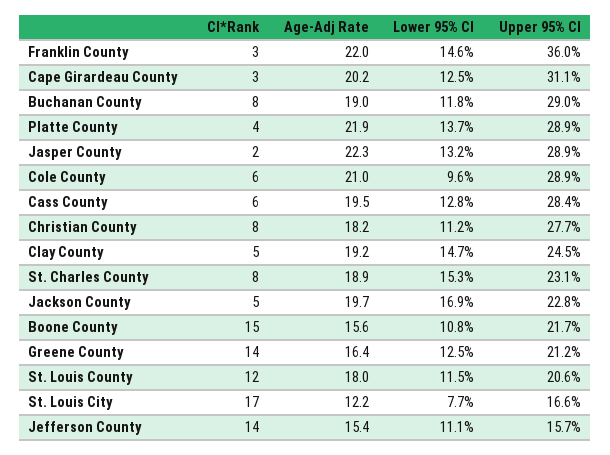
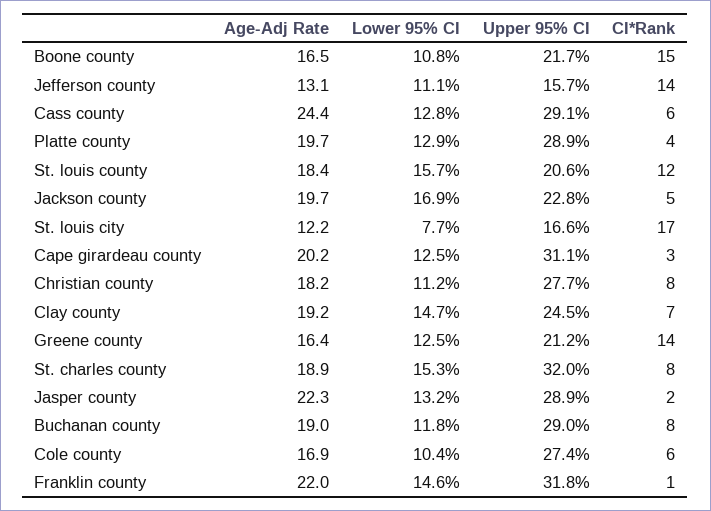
  {
    "CI*Rank": {
-     "Franklin County": 3,
+     "Franklin County": 1,
      "Cape Girardeau County": 3,
      "Buchanan County": 8,
      "Platte County": 4,
      "Jasper County": 2,
      "Cole County": 6,
      "Cass County": 6,
      "Christian County": 8,
-     "Clay County": 5,
+     "Clay County": 7,
      "St. Charles County": 8,
      "Jackson County": 5,
      "Boone County": 15,
      "Greene County": 14,
      "St. Louis County": 12,
      "St. Louis City": 17,
      "Jefferson County": 14
    },
    "Age-Adj Rate": {
      "Franklin County": 22,
      "Cape Girardeau County": 20.2,
      "Buchanan County": 19,
-     "Platte County": 21.9,
+     "Platte County": 19.7,
      "Jasper County": 22.3,
-     "Cole County": 21,
+     "Cole County": 16.9,
-     "Cass County": 19.5,
+     "Cass County": 24.4,
      "Christian County": 18.2,
      "Clay County": 19.2,
      "St. Charles County": 18.9,
      "Jackson County": 19.7,
-     "Boone County": 15.6,
+     "Boone County": 16.5,
      "Greene County": 16.4,
-     "St. Louis County": 18,
+     "St. Louis County": 18.4,
      "St. Louis City": 12.2,
-     "Jefferson County": 15.4
+     "Jefferson County": 13.1
    },
    "Lower 95% CI": {
      "Franklin County": 14.6,
      "Cape Girardeau County": 12.5,
      "Buchanan County": 11.8,
-     "Platte County": 13.7,
+     "Platte County": 12.9,
      "Jasper County": 13.2,
-     "Cole County": 9.6,
+     "Cole County": 10.4,
      "Cass County": 12.8,
      "Christian County": 11.2,
      "Clay County": 14.7,
      "St. Charles County": 15.3,
      "Jackson County": 16.9,
      "Boone County": 10.8,
      "Greene County": 12.5,
-     "St. Louis County": 11.5,
+     "St. Louis County": 15.7,
      "St. Louis City": 7.7,
      "Jefferson County": 11.1
    },
    "Upper 95% CI": {
-     "Franklin County": 36,
+     "Franklin County": 31.8,
      "Cape Girardeau County": 31.1,
      "Buchanan County": 29,
      "Platte County": 28.9,
      "Jasper County": 28.9,
-     "Cole County": 28.9,
+     "Cole County": 27.4,
-     "Cass County": 28.4,
+     "Cass County": 29.1,
      "Christian County": 27.7,
      "Clay County": 24.5,
-     "St. Charles County": 23.1,
+     "St. Charles County": 32,
      "Jackson County": 22.8,
      "Boone County": 21.7,
      "Greene County": 21.2,
      "St. Louis County": 20.6,
      "St. Louis City": 16.6,
      "Jefferson County": 15.7
    }
  }

